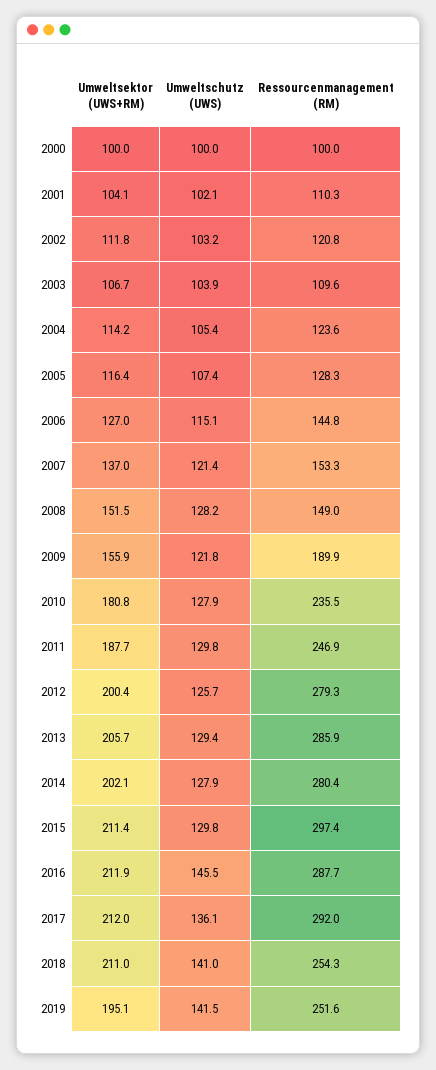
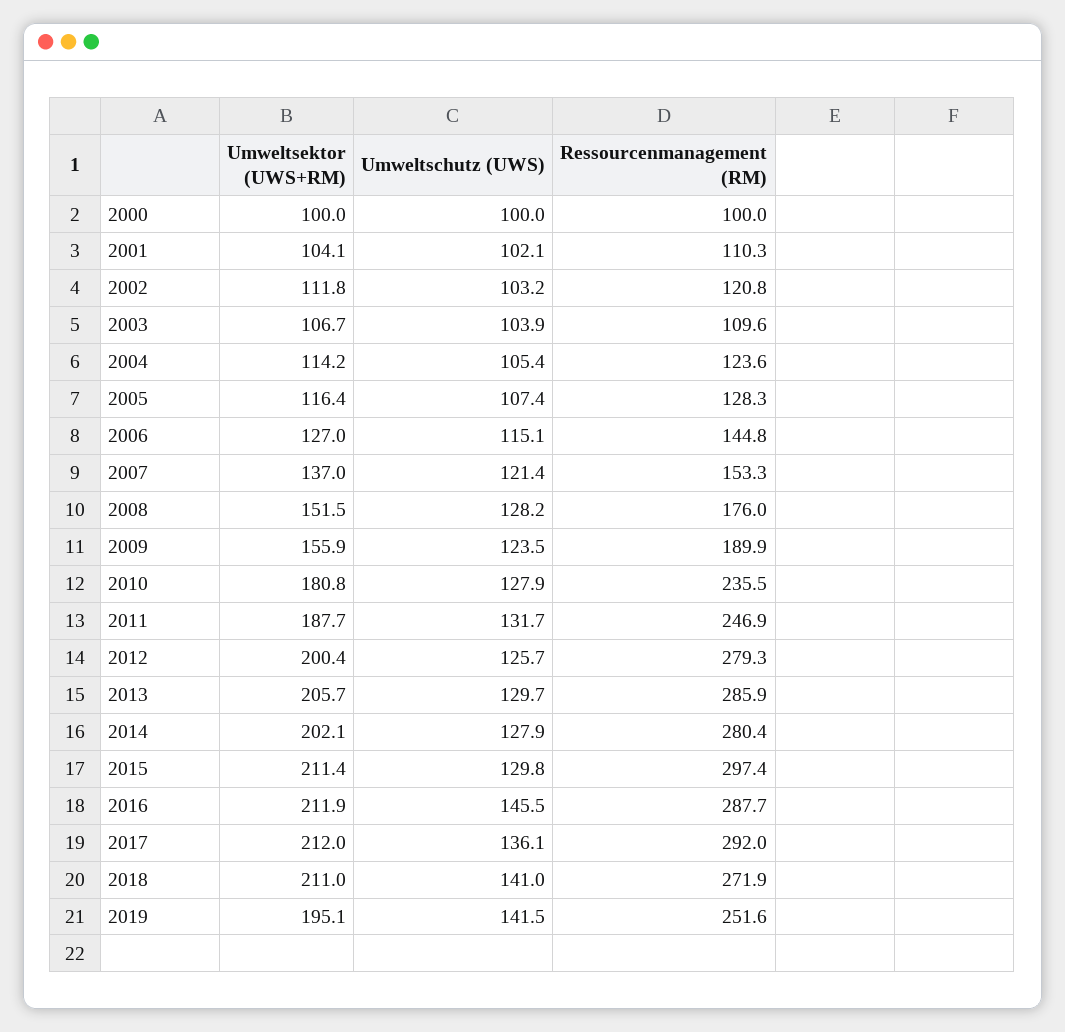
  {
    "Umweltsektor (UWS+RM)": {
      "2000": 100,
      "2001": 104.1,
      "2002": 111.8,
      "2003": 106.7,
      "2004": 114.2,
      "2005": 116.4,
      "2006": 127,
      "2007": 137,
      "2008": 151.5,
      "2009": 155.9,
      "2010": 180.8,
      "2011": 187.7,
      "2012": 200.4,
      "2013": 205.7,
      "2014": 202.1,
      "2015": 211.4,
      "2016": 211.9,
      "2017": 212,
      "2018": 211,
      "2019": 195.1
    },
    "Umweltschutz (UWS)": {
      "2000": 100,
      "2001": 102.1,
      "2002": 103.2,
      "2003": 103.9,
      "2004": 105.4,
      "2005": 107.4,
      "2006": 115.1,
      "2007": 121.4,
      "2008": 128.2,
-     "2009": 121.8,
+     "2009": 123.5,
      "2010": 127.9,
-     "2011": 129.8,
+     "2011": 131.7,
      "2012": 125.7,
-     "2013": 129.4,
+     "2013": 129.7,
      "2014": 127.9,
      "2015": 129.8,
      "2016": 145.5,
      "2017": 136.1,
      "2018": 141,
      "2019": 141.5
    },
    "Ressourcenmanagement (RM)": {
      "2000": 100,
      "2001": 110.3,
      "2002": 120.8,
      "2003": 109.6,
      "2004": 123.6,
      "2005": 128.3,
      "2006": 144.8,
      "2007": 153.3,
-     "2008": 149,
+     "2008": 176,
      "2009": 189.9,
      "2010": 235.5,
      "2011": 246.9,
      "2012": 279.3,
      "2013": 285.9,
      "2014": 280.4,
      "2015": 297.4,
      "2016": 287.7,
      "2017": 292,
-     "2018": 254.3,
+     "2018": 271.9,
      "2019": 251.6
    }
  }

